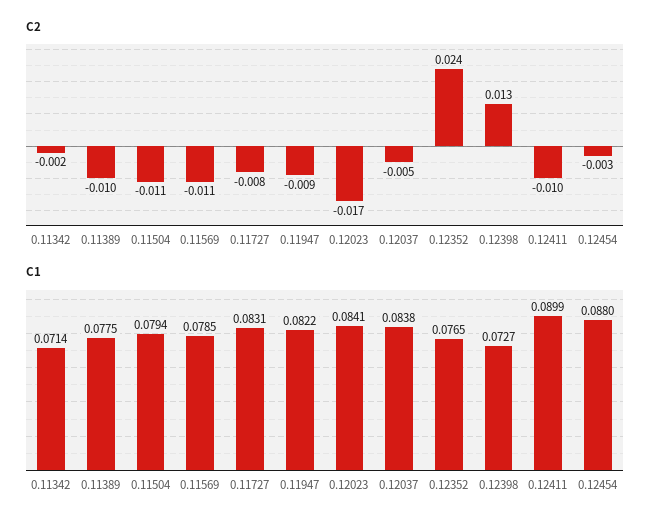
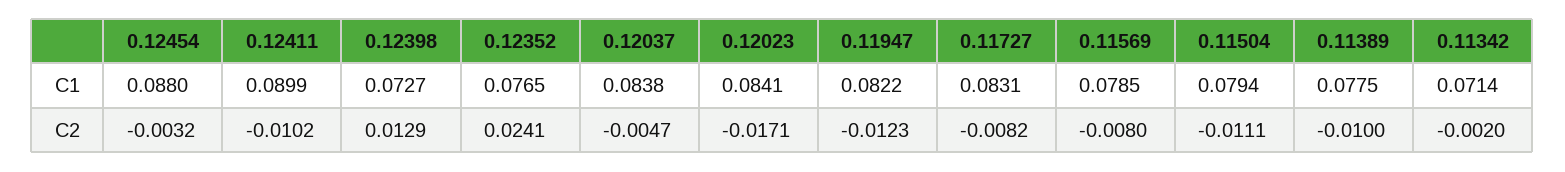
  {
    "C2": {
      "0.11342": -0.002,
      "0.11389": -0.01,
      "0.11504": -0.0111,
-     "0.11569": -0.011,
+     "0.11569": -0.008,
      "0.11727": -0.0082,
-     "0.11947": -0.009,
+     "0.11947": -0.0123,
      "0.12023": -0.0171,
      "0.12037": -0.0047,
      "0.12352": 0.0241,
      "0.12398": 0.0129,
      "0.12411": -0.0102,
      "0.12454": -0.0032
    },
    "C1": {
      "0.11342": 0.0714,
      "0.11389": 0.0775,
      "0.11504": 0.0794,
      "0.11569": 0.0785,
      "0.11727": 0.0831,
      "0.11947": 0.0822,
      "0.12023": 0.0841,
      "0.12037": 0.0838,
      "0.12352": 0.0765,
      "0.12398": 0.0727,
      "0.12411": 0.0899,
      "0.12454": 0.088
    }
  }

